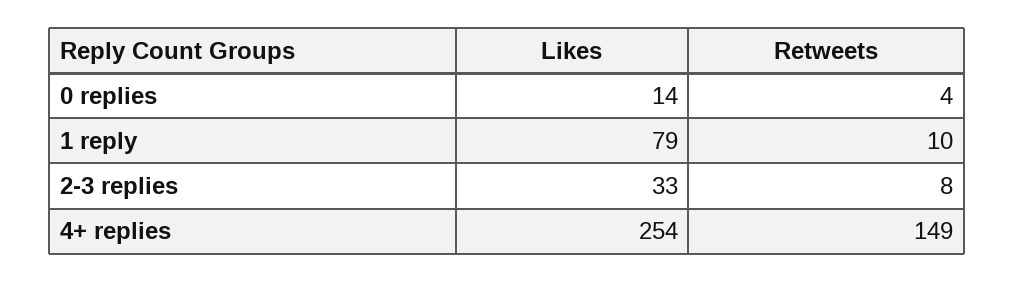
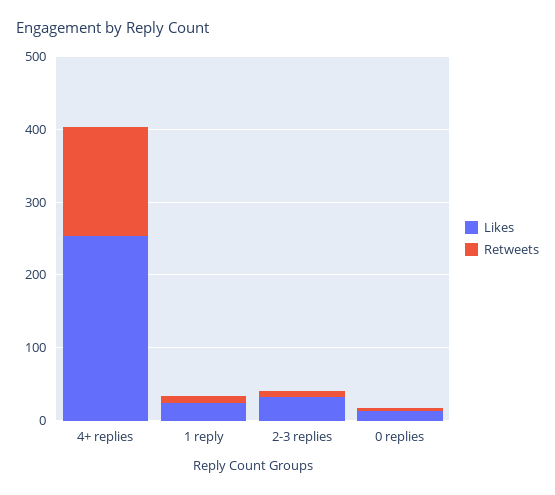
  {
    "Likes": {
      "0 replies": 14,
-     "1 reply": 79,
+     "1 reply": 20,
      "2-3 replies": 33,
      "4+ replies": 254
    },
    "Retweets": {
      "0 replies": 4,
      "1 reply": 10,
      "2-3 replies": 8,
      "4+ replies": 149
    }
  }

